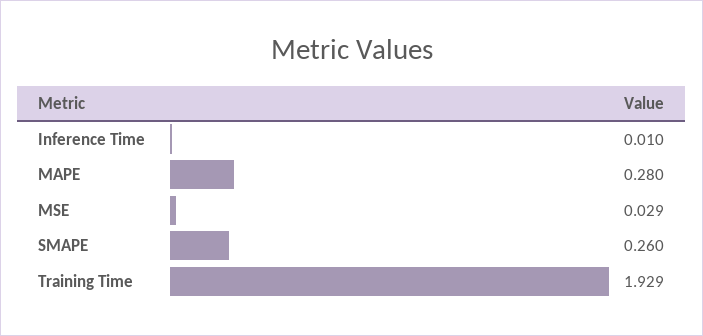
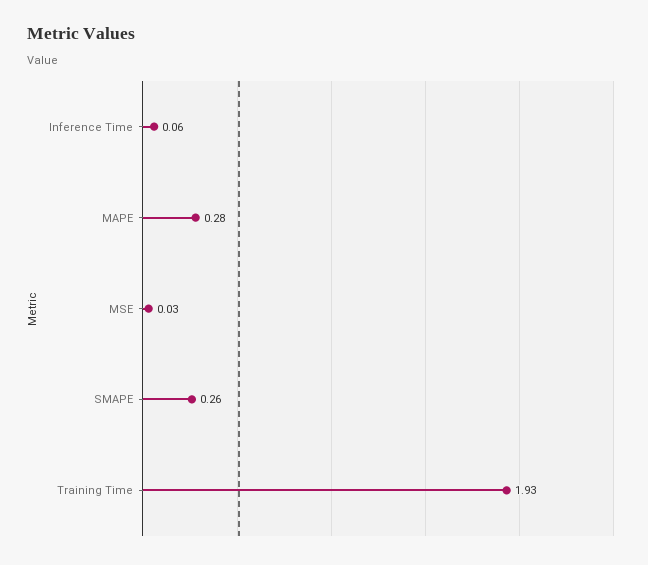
  {
-   "Inference Time": 0.01,
+   "Inference Time": 0.06,
    "MAPE": 0.28,
    "MSE": 0.029,
    "SMAPE": 0.26,
    "Training Time": 1.929
  }

